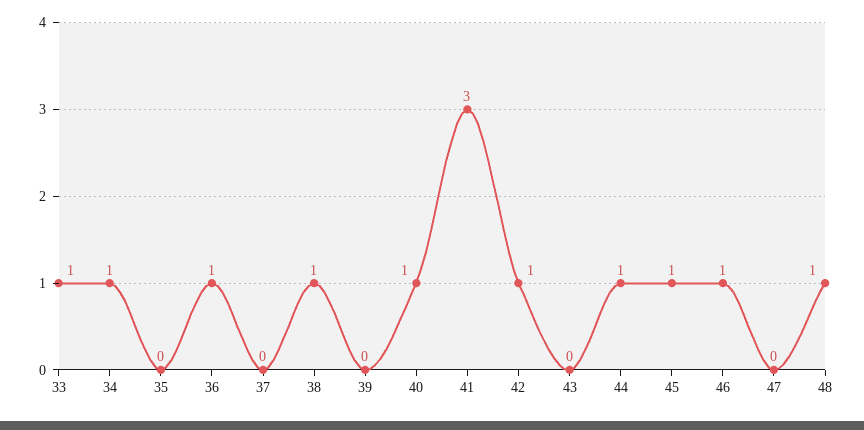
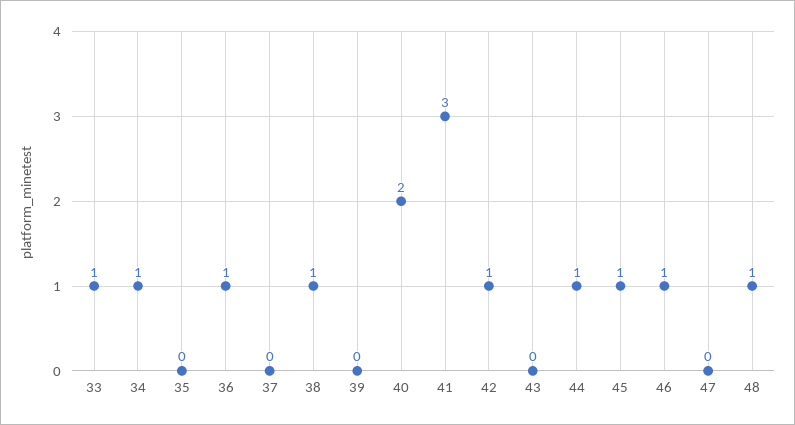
  {
    "33": 1,
    "34": 1,
    "35": 0,
    "36": 1,
    "37": 0,
    "38": 1,
    "39": 0,
-   "40": 1,
+   "40": 2,
    "41": 3,
    "42": 1,
    "43": 0,
    "44": 1,
    "45": 1,
    "46": 1,
    "47": 0,
    "48": 1
  }

